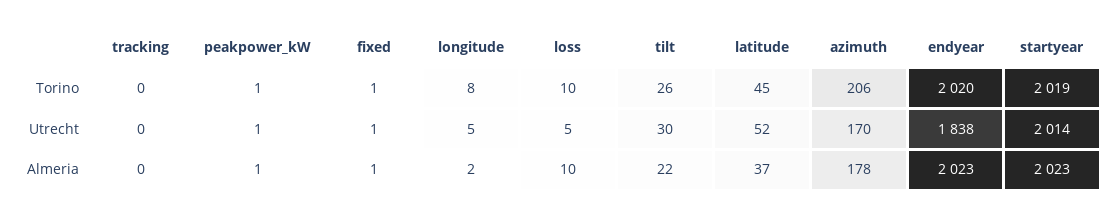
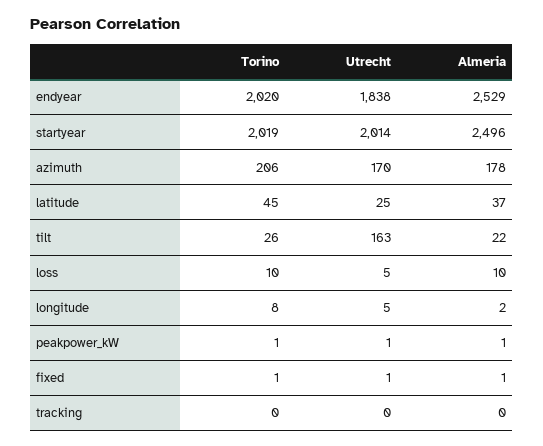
  {
    "tracking": {
      "Torino": 0,
      "Utrecht": 0,
      "Almeria": 0
    },
    "peakpower_kW": {
      "Torino": 1,
      "Utrecht": 1,
      "Almeria": 1
    },
    "fixed": {
      "Torino": 1,
      "Utrecht": 1,
      "Almeria": 1
    },
    "longitude": {
      "Torino": 8,
      "Utrecht": 5,
      "Almeria": 2
    },
    "loss": {
      "Torino": 10,
      "Utrecht": 5,
      "Almeria": 10
    },
    "tilt": {
      "Torino": 26,
-     "Utrecht": 30,
+     "Utrecht": 163,
      "Almeria": 22
    },
    "latitude": {
      "Torino": 45,
-     "Utrecht": 52,
+     "Utrecht": 25,
      "Almeria": 37
    },
    "azimuth": {
      "Torino": 206,
      "Utrecht": 170,
      "Almeria": 178
    },
    "endyear": {
      "Torino": 2020,
      "Utrecht": 1838,
-     "Almeria": 2023
+     "Almeria": 2529
    },
    "startyear": {
      "Torino": 2019,
      "Utrecht": 2014,
-     "Almeria": 2023
+     "Almeria": 2496
    }
  }

